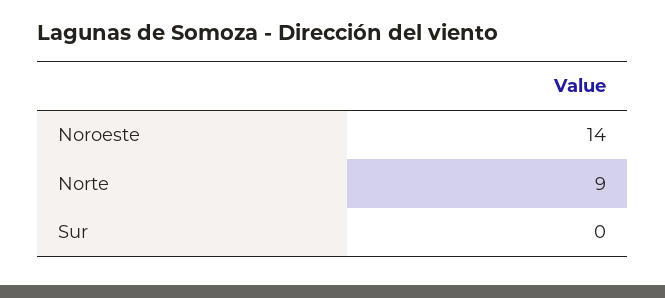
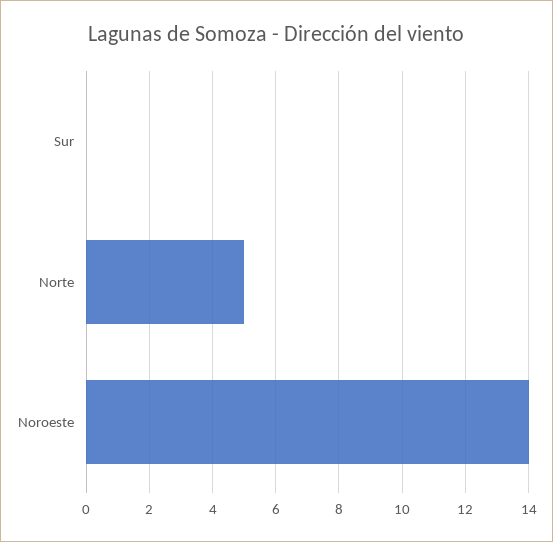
  {
    "Noroeste": 14,
-   "Norte": 9,
+   "Norte": 5,
    "Sur": 0
  }

